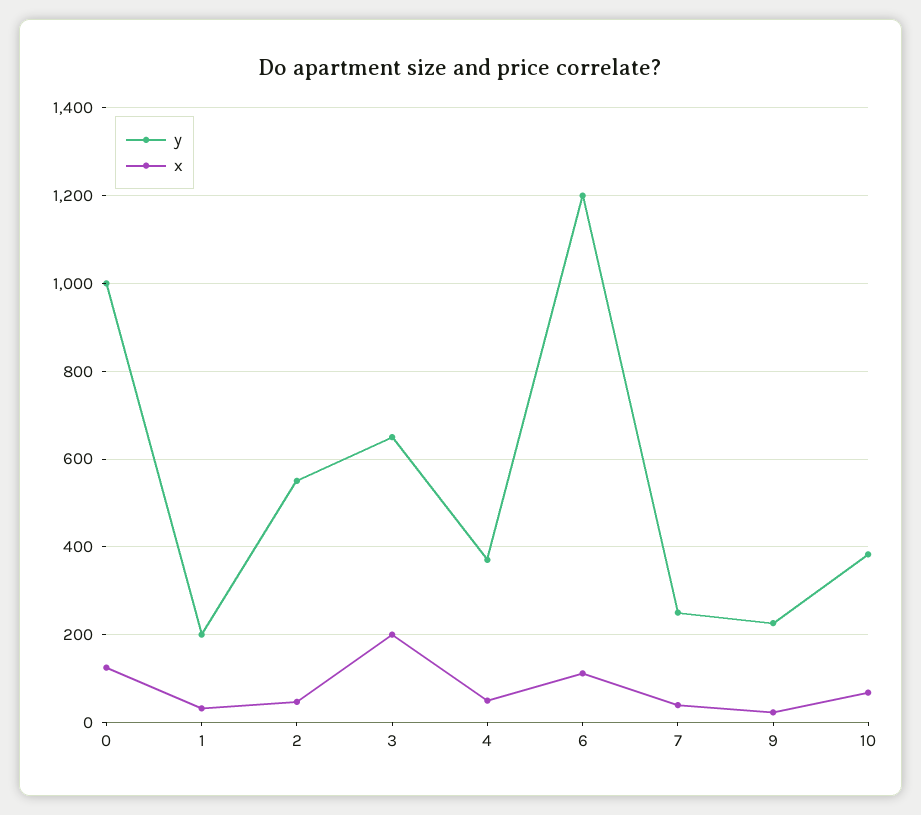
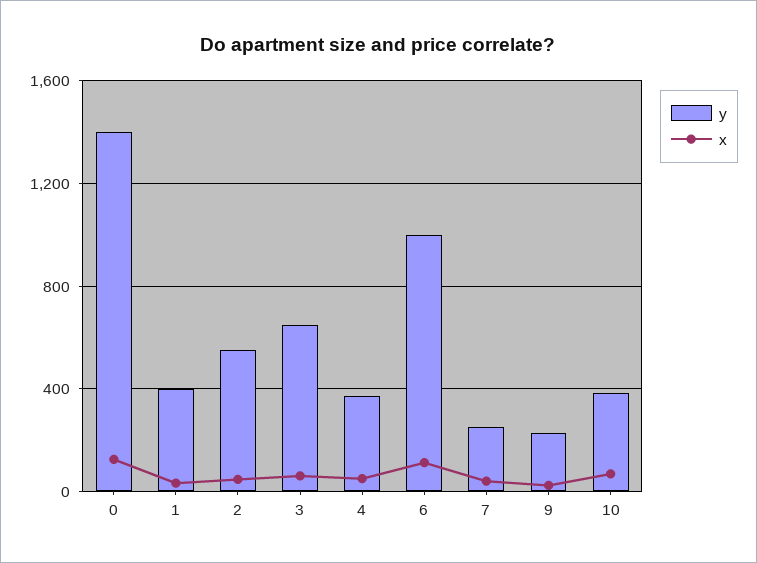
  {
    "y": {
-     "0": 1000,
+     "0": 1400,
-     "1": 200,
+     "1": 400,
      "2": 560,
      "3": 660,
      "4": 380,
-     "6": 1200,
+     "6": 1000,
      "7": 260,
      "9": 220,
      "10": 380
    },
    "x": {
      "0": 120,
      "1": 40,
      "2": 40,
-     "3": 200,
+     "3": 50,
      "4": 40,
      "6": 120,
      "7": 40,
      "9": 20,
      "10": 60
    }
  }

